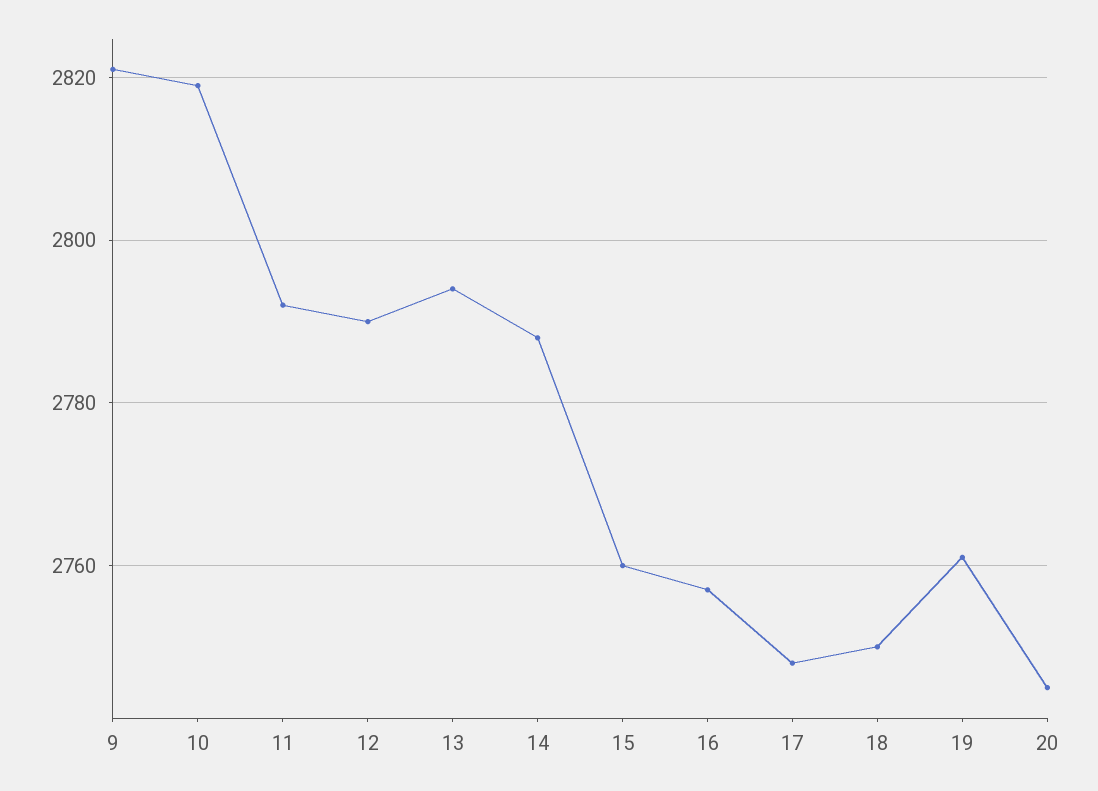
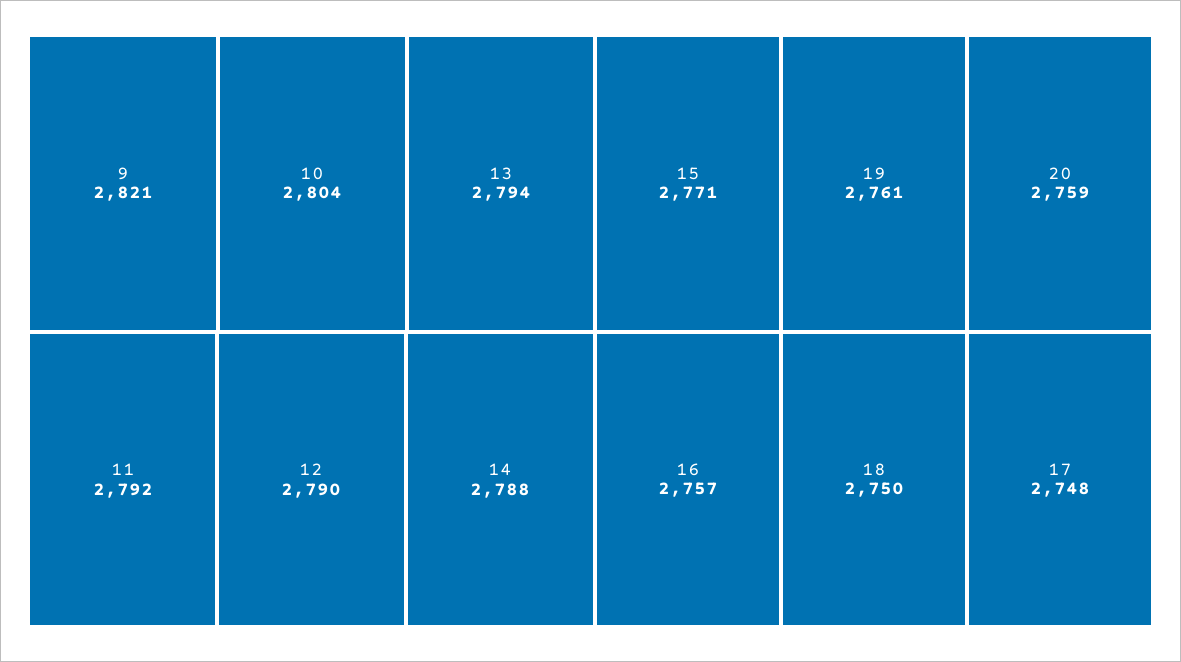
  {
    "9": 2821,
-   "10": 2820,
+   "10": 2804,
    "11": 2792,
    "12": 2790,
    "13": 2794,
    "14": 2788,
-   "15": 2760,
+   "15": 2771,
    "16": 2757,
    "17": 2748,
    "18": 2750,
    "19": 2761,
-   "20": 2745
+   "20": 2759
  }

